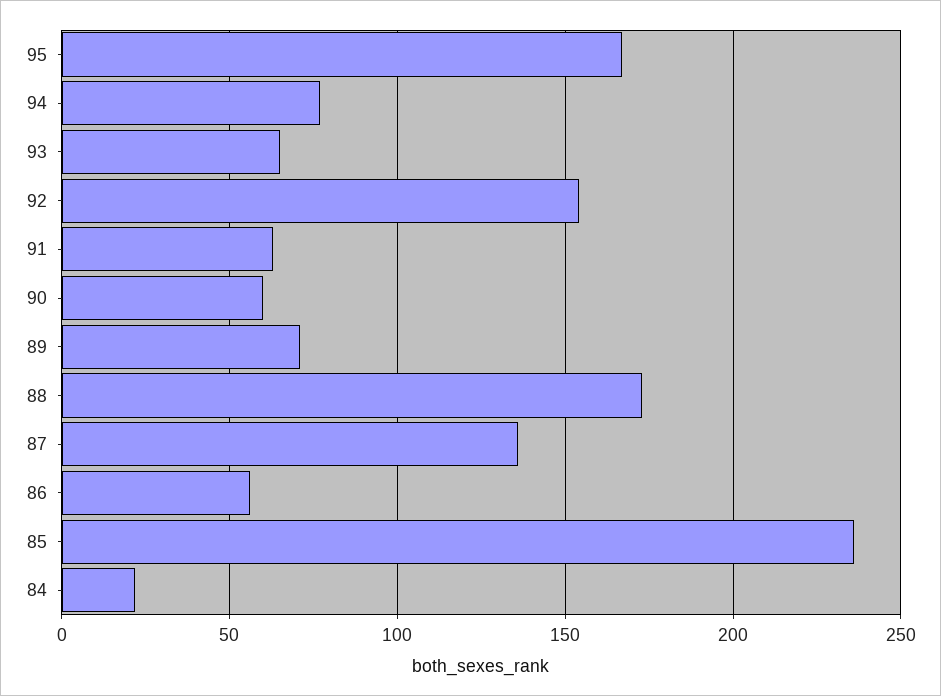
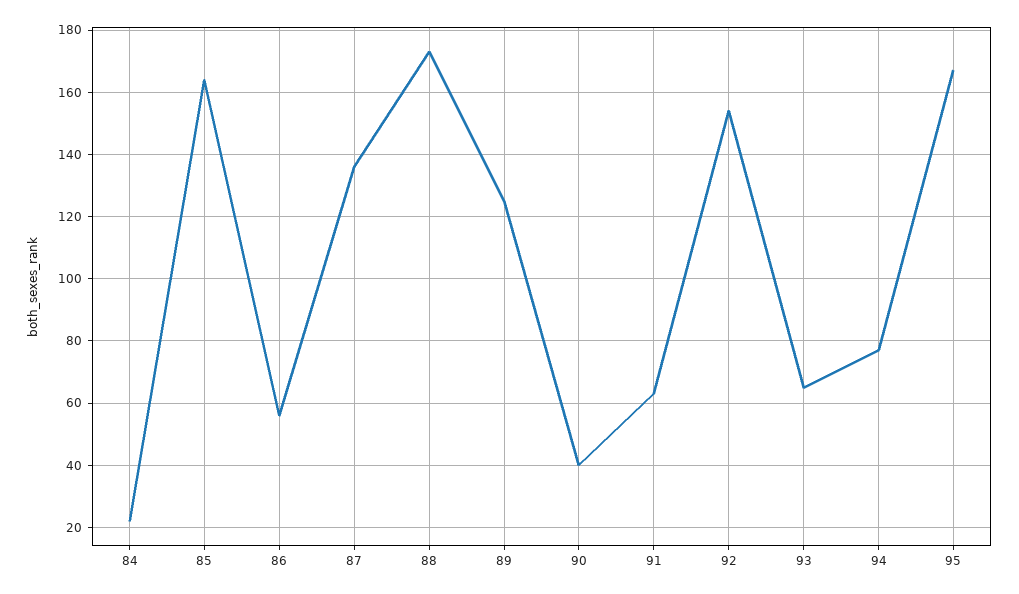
  {
    "95": 165,
    "94": 75,
    "93": 65,
    "92": 155,
    "91": 65,
-   "90": 60,
+   "90": 40,
-   "89": 70,
+   "89": 125,
    "88": 175,
    "87": 135,
    "86": 55,
-   "85": 235,
+   "85": 165,
    "84": 20
  }

